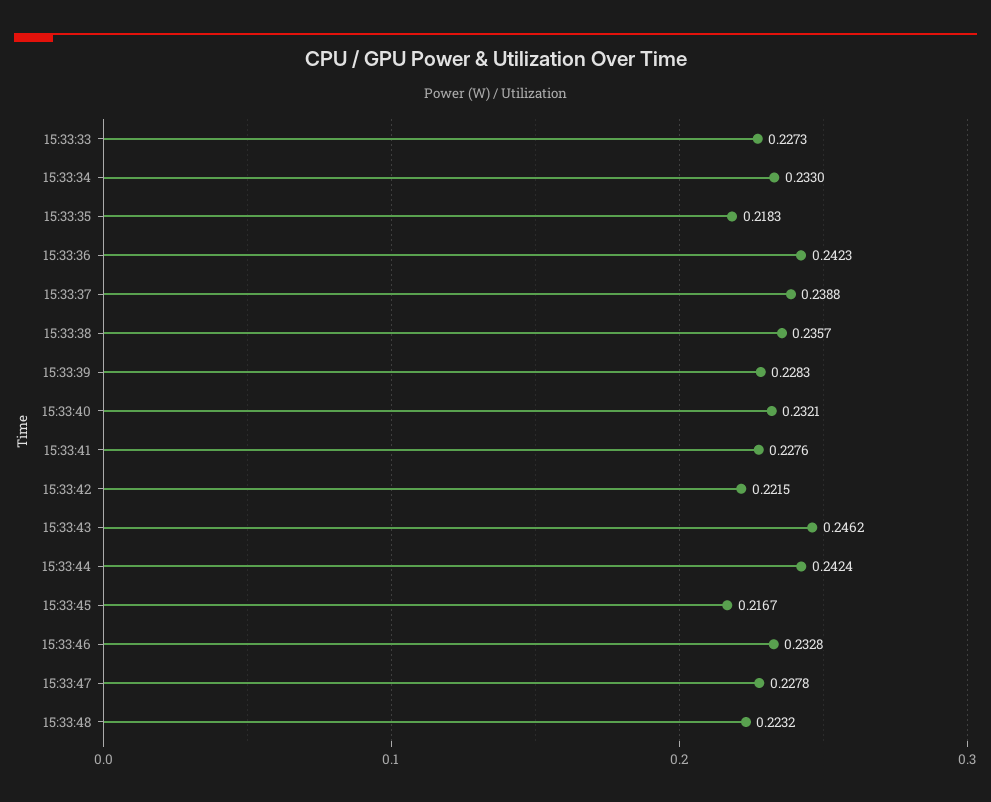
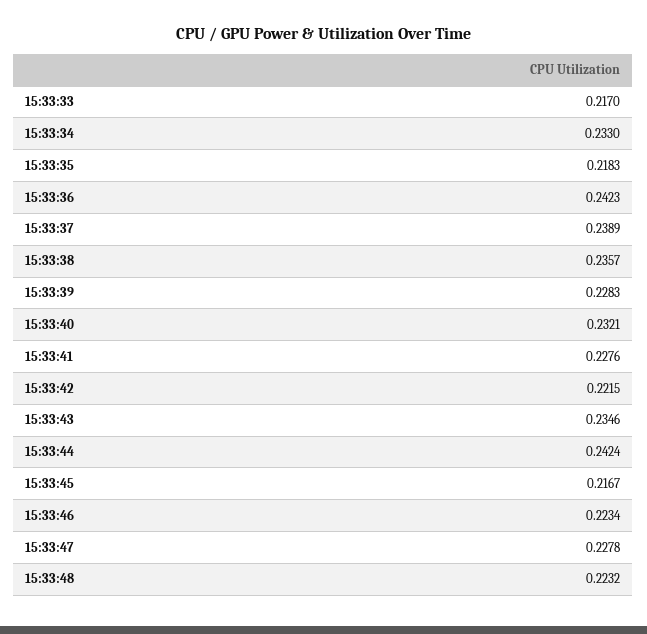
  {
-   "15:33:33": 0.2273,
+   "15:33:33": 0.217,
    "15:33:34": 0.233,
    "15:33:35": 0.2183,
    "15:33:36": 0.2423,
-   "15:33:37": 0.2388,
+   "15:33:37": 0.2389,
    "15:33:38": 0.2357,
    "15:33:39": 0.2283,
    "15:33:40": 0.2321,
    "15:33:41": 0.2276,
    "15:33:42": 0.2215,
-   "15:33:43": 0.2462,
+   "15:33:43": 0.2346,
    "15:33:44": 0.2424,
    "15:33:45": 0.2167,
-   "15:33:46": 0.2328,
+   "15:33:46": 0.2234,
    "15:33:47": 0.2278,
    "15:33:48": 0.2232
  }

